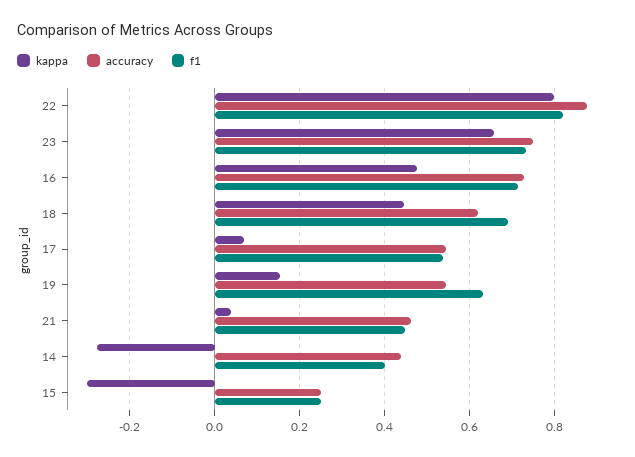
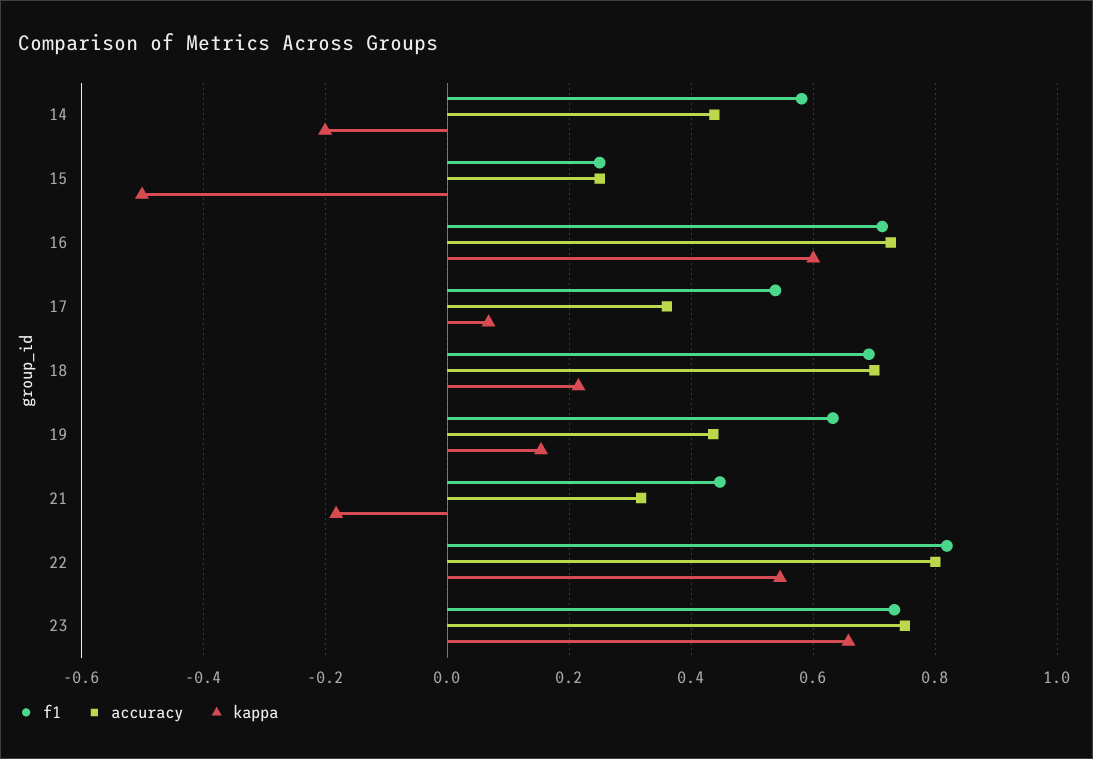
  {
    "kappa": {
-     "22": 0.8,
+     "22": 0.54,
      "23": 0.66,
-     "16": 0.48,
+     "16": 0.6,
-     "18": 0.44,
+     "18": 0.22,
      "17": 0.06,
      "19": 0.16,
-     "21": 0.04,
+     "21": -0.18,
-     "14": -0.28,
+     "14": -0.2,
-     "15": -0.3
+     "15": -0.5
    },
    "accuracy": {
-     "22": 0.88,
+     "22": 0.8,
      "23": 0.76,
      "16": 0.72,
-     "18": 0.62,
+     "18": 0.7,
-     "17": 0.54,
+     "17": 0.36,
-     "19": 0.54,
+     "19": 0.44,
-     "21": 0.46,
+     "21": 0.32,
      "14": 0.44,
      "15": 0.26
    },
    "f1": {
      "22": 0.82,
      "23": 0.74,
      "16": 0.72,
      "18": 0.7,
      "17": 0.54,
      "19": 0.64,
      "21": 0.44,
-     "14": 0.4,
+     "14": 0.58,
      "15": 0.26
    }
  }

